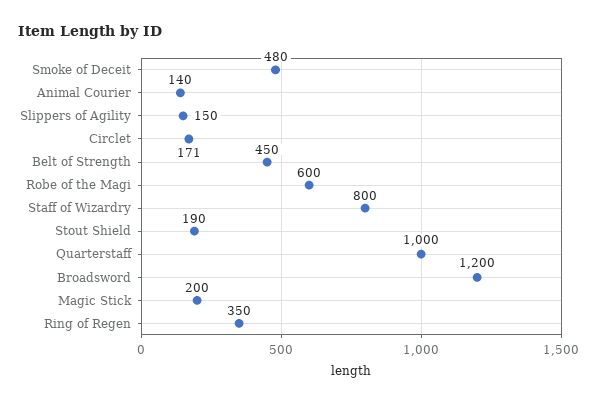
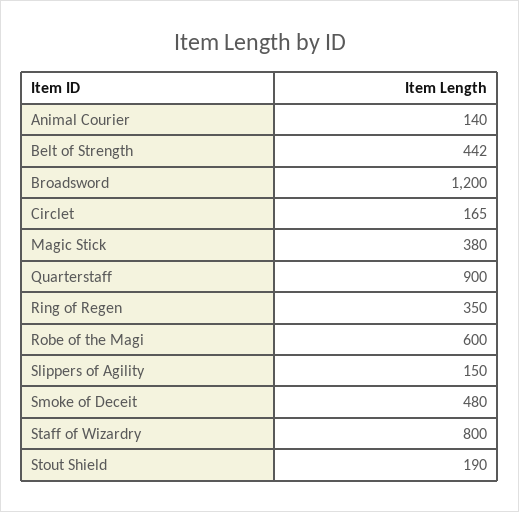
  {
    "Smoke of Deceit": 480,
    "Animal Courier": 140,
    "Slippers of Agility": 150,
-   "Circlet": 171,
+   "Circlet": 165,
-   "Belt of Strength": 450,
+   "Belt of Strength": 442,
    "Robe of the Magi": 600,
    "Staff of Wizardry": 800,
    "Stout Shield": 190,
-   "Quarterstaff": 1000,
+   "Quarterstaff": 900,
    "Broadsword": 1200,
-   "Magic Stick": 200,
+   "Magic Stick": 380,
    "Ring of Regen": 350
  }

